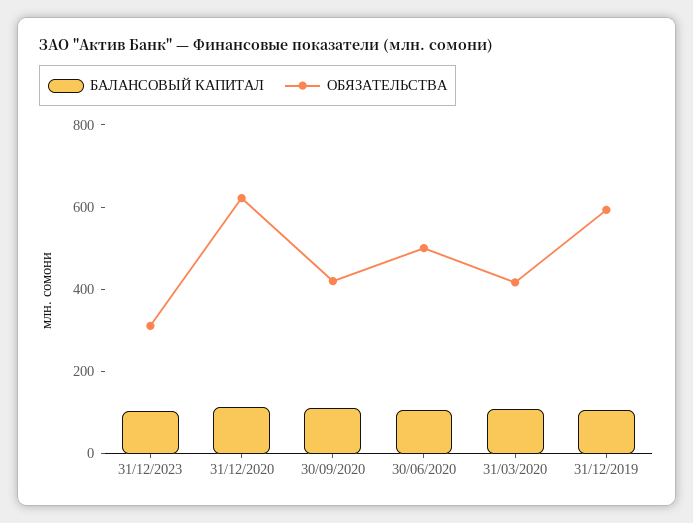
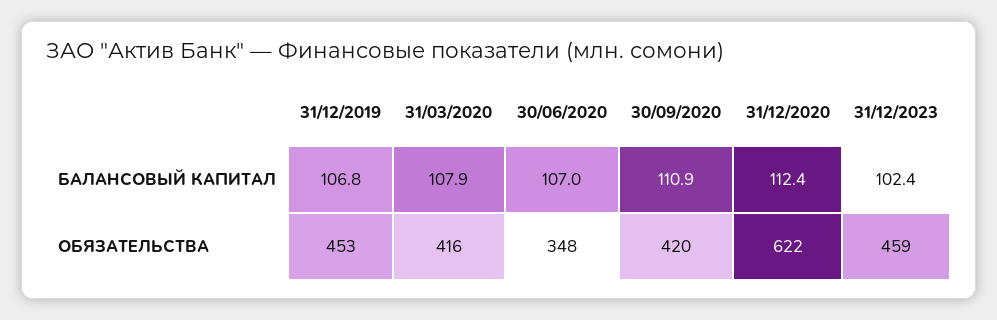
  {
    "БАЛАНСОВЫЙ КАПИТАЛ": {
      "31/12/2023": 102.4,
      "31/12/2020": 112.4,
      "30/09/2020": 110.9,
      "30/06/2020": 107,
      "31/03/2020": 107.9,
      "31/12/2019": 106.8
    },
    "ОБЯЗАТЕЛЬСТВА": {
-     "31/12/2023": 300,
+     "31/12/2023": 459,
      "31/12/2020": 622,
      "30/09/2020": 420,
-     "30/06/2020": 500,
+     "30/06/2020": 348,
      "31/03/2020": 416,
-     "31/12/2019": 600
+     "31/12/2019": 453
    }
  }

